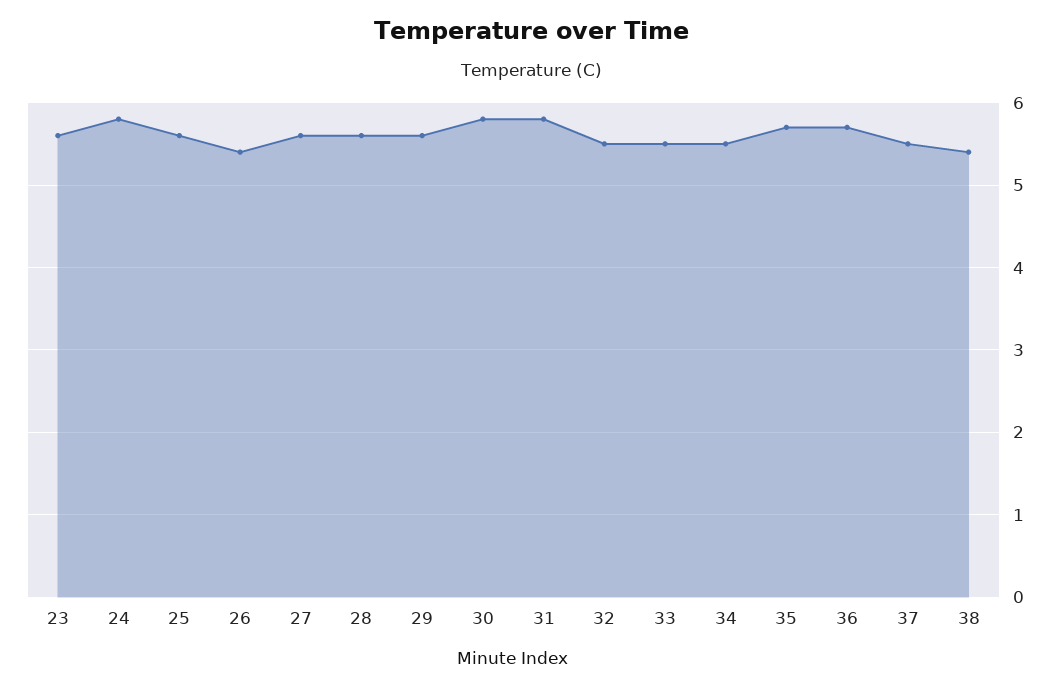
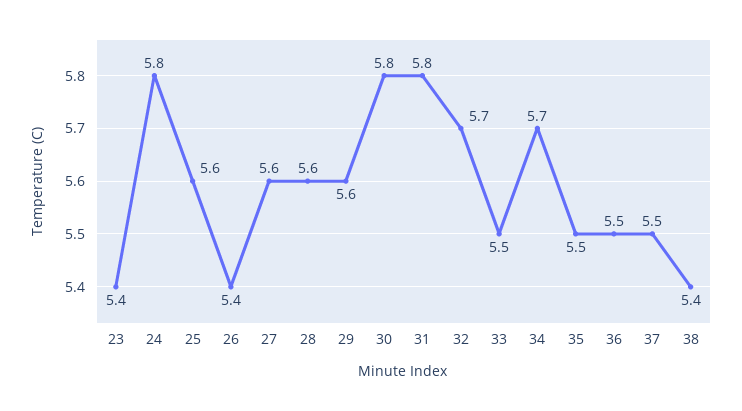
  {
-   "23": 5.6,
+   "23": 5.4,
    "24": 5.8,
    "25": 5.6,
    "26": 5.4,
    "27": 5.6,
    "28": 5.6,
    "29": 5.6,
    "30": 5.8,
    "31": 5.8,
-   "32": 5.5,
+   "32": 5.7,
    "33": 5.5,
-   "34": 5.5,
+   "34": 5.7,
-   "35": 5.7,
+   "35": 5.5,
-   "36": 5.7,
+   "36": 5.5,
    "37": 5.5,
    "38": 5.4
  }

